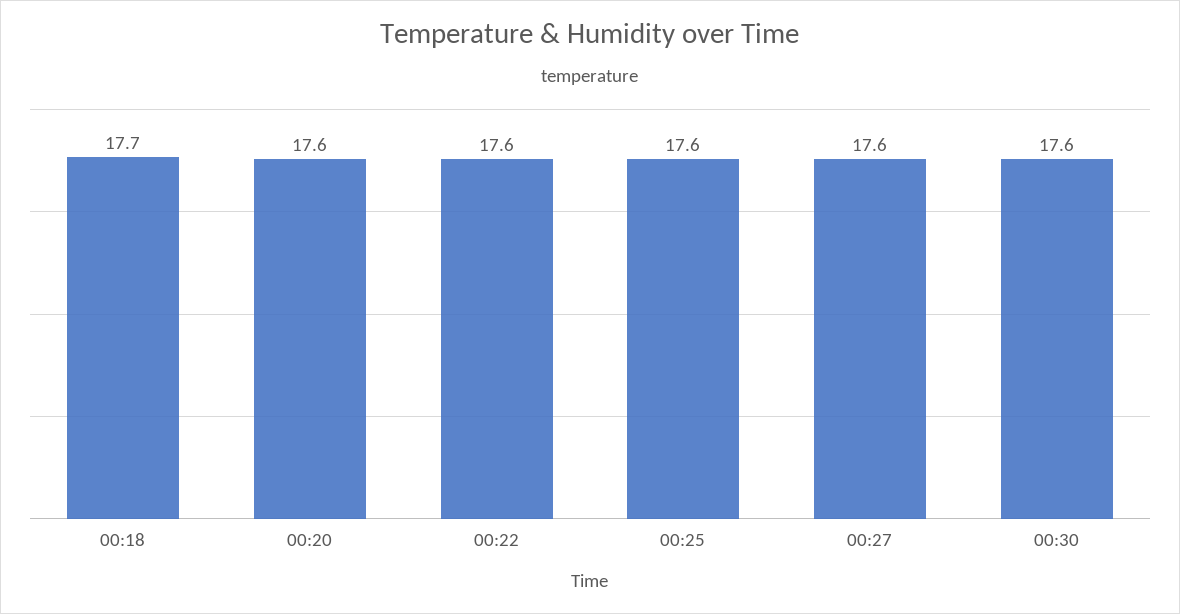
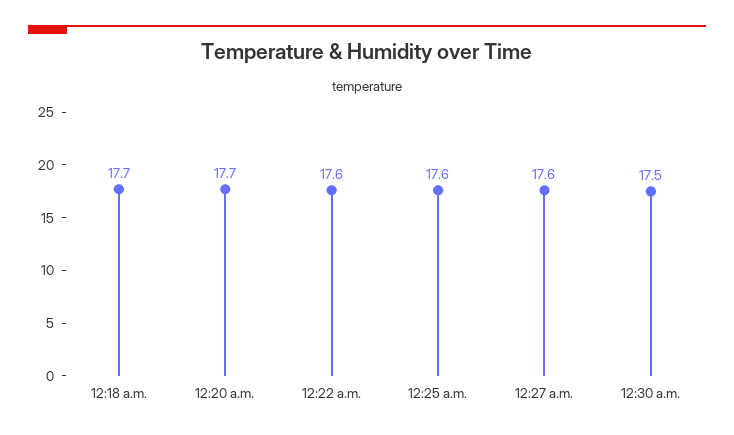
  {
    "00:18": 17.7,
-   "00:20": 17.6,
+   "00:20": 17.7,
    "00:22": 17.6,
    "00:25": 17.6,
    "00:27": 17.6,
-   "00:30": 17.6
+   "00:30": 17.5
  }

